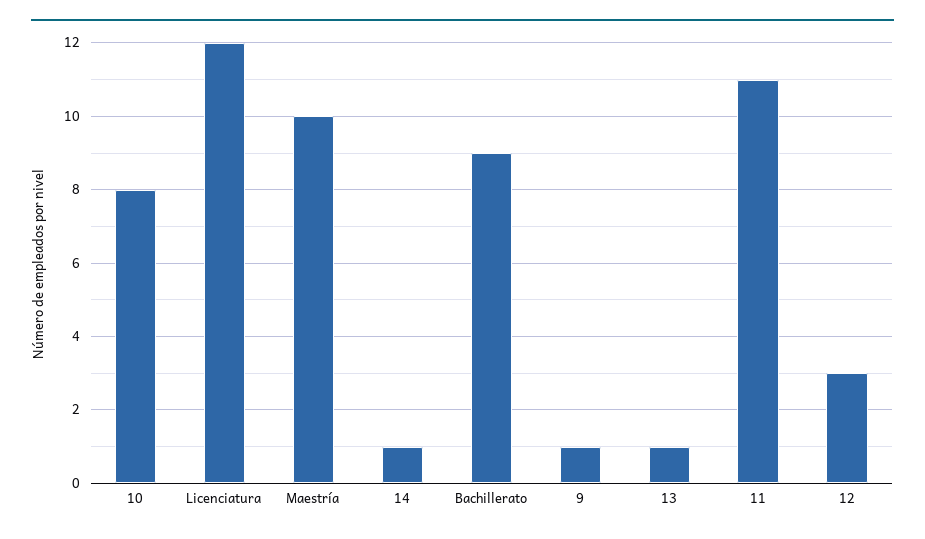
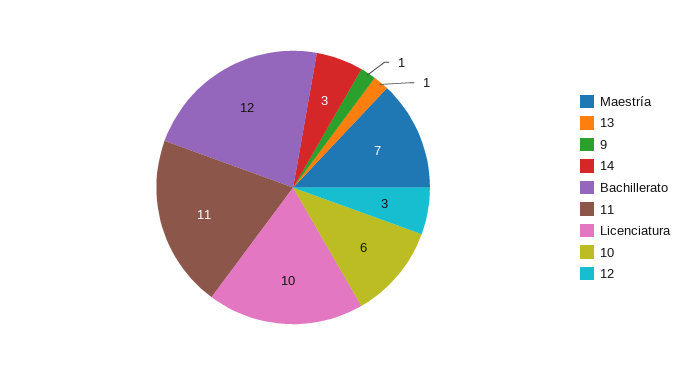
  {
-   "10": 8,
+   "10": 6,
-   "Licenciatura": 12,
+   "Licenciatura": 10,
-   "Maestría": 10,
+   "Maestría": 7,
-   "14": 1,
+   "14": 3,
-   "Bachillerato": 9,
+   "Bachillerato": 12,
    "9": 1,
    "13": 1,
    "11": 11,
    "12": 3
  }

